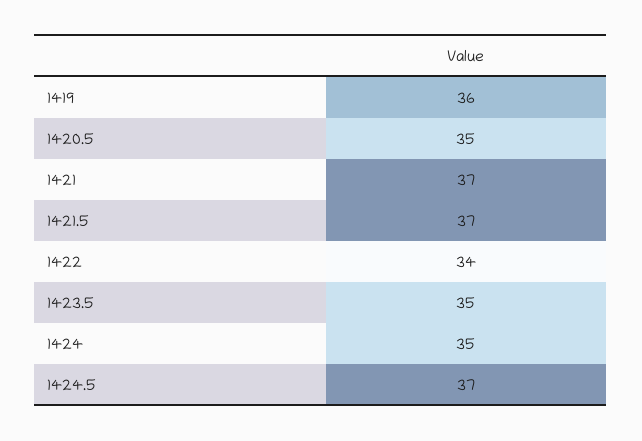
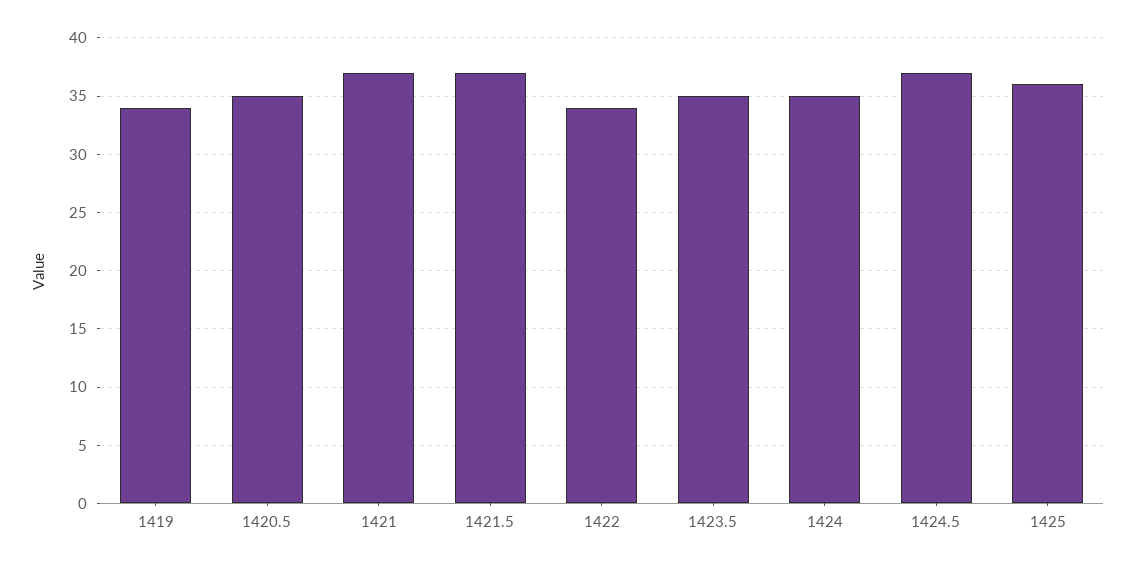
  {
-   "1419": 36,
+   "1419": 34,
    "1420.5": 35,
    "1421": 37,
    "1421.5": 37,
    "1422": 34,
    "1423.5": 35,
    "1424": 35,
-   "1424.5": 37
+   "1424.5": 37,
+   "1425": 36
  }

